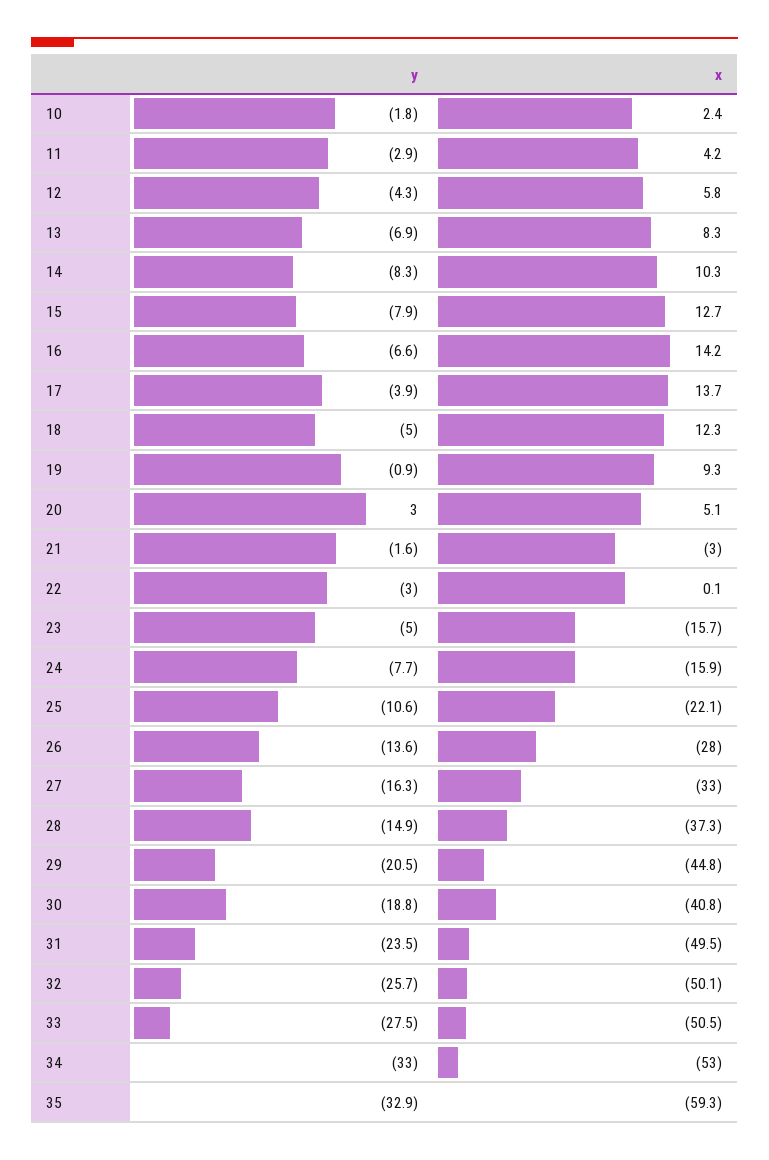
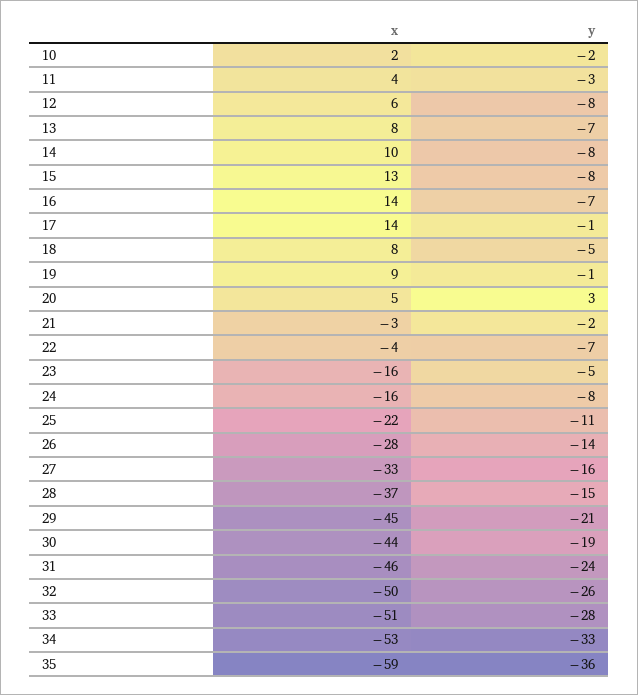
  {
    "y": {
      "10": -1.8,
      "11": -2.9,
-     "12": -4.3,
+     "12": -8,
      "13": -6.9,
      "14": -8.3,
      "15": -7.9,
      "16": -6.6,
-     "17": -3.9,
+     "17": -1,
      "18": -5,
      "19": -0.9,
      "20": 3,
      "21": -1.6,
-     "22": -3,
+     "22": -7,
      "23": -5,
      "24": -7.7,
      "25": -10.6,
      "26": -13.6,
      "27": -16.3,
      "28": -14.9,
      "29": -20.5,
      "30": -18.8,
      "31": -23.5,
      "32": -25.7,
      "33": -27.5,
      "34": -33,
-     "35": -32.9
+     "35": -36
    },
    "x": {
      "10": 2.4,
      "11": 4.2,
      "12": 5.8,
      "13": 8.3,
      "14": 10.3,
      "15": 12.7,
      "16": 14.2,
      "17": 13.7,
-     "18": 12.3,
+     "18": 8,
      "19": 9.3,
      "20": 5.1,
      "21": -3,
-     "22": 0.1,
+     "22": -4,
      "23": -15.7,
      "24": -15.9,
      "25": -22.1,
      "26": -28,
      "27": -33,
      "28": -37.3,
      "29": -44.8,
-     "30": -40.8,
+     "30": -44,
-     "31": -49.5,
+     "31": -46,
      "32": -50.1,
      "33": -50.5,
      "34": -53,
      "35": -59.3
    }
  }

